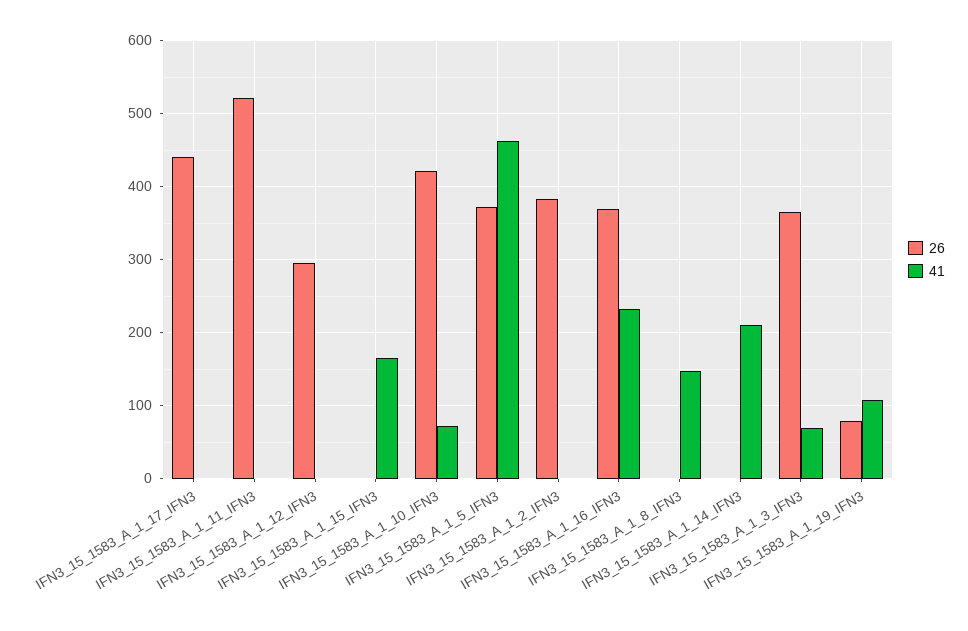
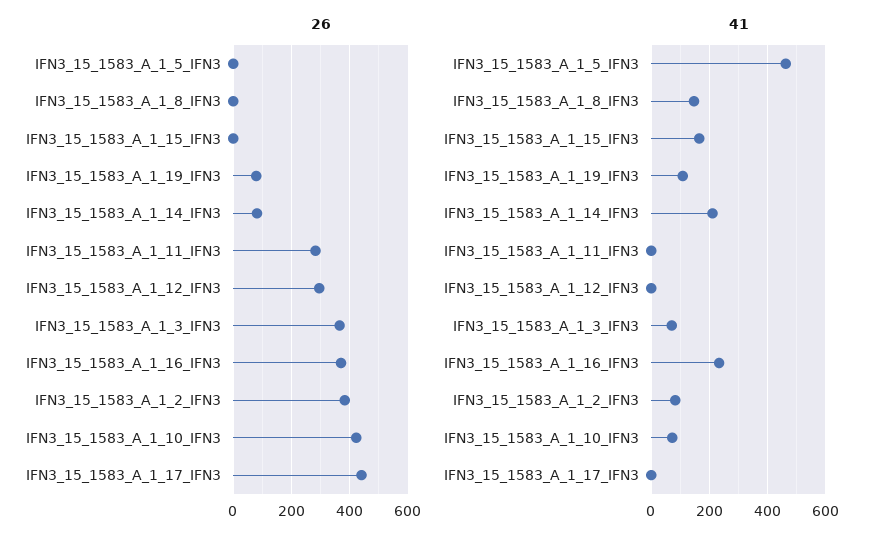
  {
    "26": {
      "IFN3_15_1583_A_1_17_IFN3": 440,
-     "IFN3_15_1583_A_1_11_IFN3": 520,
+     "IFN3_15_1583_A_1_11_IFN3": 275,
      "IFN3_15_1583_A_1_12_IFN3": 300,
      "IFN3_15_1583_A_1_15_IFN3": 0,
      "IFN3_15_1583_A_1_10_IFN3": 420,
-     "IFN3_15_1583_A_1_5_IFN3": 370,
+     "IFN3_15_1583_A_1_5_IFN3": 0,
      "IFN3_15_1583_A_1_2_IFN3": 380,
      "IFN3_15_1583_A_1_16_IFN3": 370,
      "IFN3_15_1583_A_1_8_IFN3": 0,
-     "IFN3_15_1583_A_1_14_IFN3": 0,
+     "IFN3_15_1583_A_1_14_IFN3": 75,
      "IFN3_15_1583_A_1_3_IFN3": 370,
      "IFN3_15_1583_A_1_19_IFN3": 80
    },
    "41": {
      "IFN3_15_1583_A_1_17_IFN3": 0,
      "IFN3_15_1583_A_1_11_IFN3": 0,
      "IFN3_15_1583_A_1_12_IFN3": 0,
      "IFN3_15_1583_A_1_15_IFN3": 170,
      "IFN3_15_1583_A_1_10_IFN3": 70,
      "IFN3_15_1583_A_1_5_IFN3": 460,
-     "IFN3_15_1583_A_1_2_IFN3": 0,
+     "IFN3_15_1583_A_1_2_IFN3": 75,
      "IFN3_15_1583_A_1_16_IFN3": 230,
      "IFN3_15_1583_A_1_8_IFN3": 150,
      "IFN3_15_1583_A_1_14_IFN3": 210,
      "IFN3_15_1583_A_1_3_IFN3": 70,
      "IFN3_15_1583_A_1_19_IFN3": 110
    }
  }

